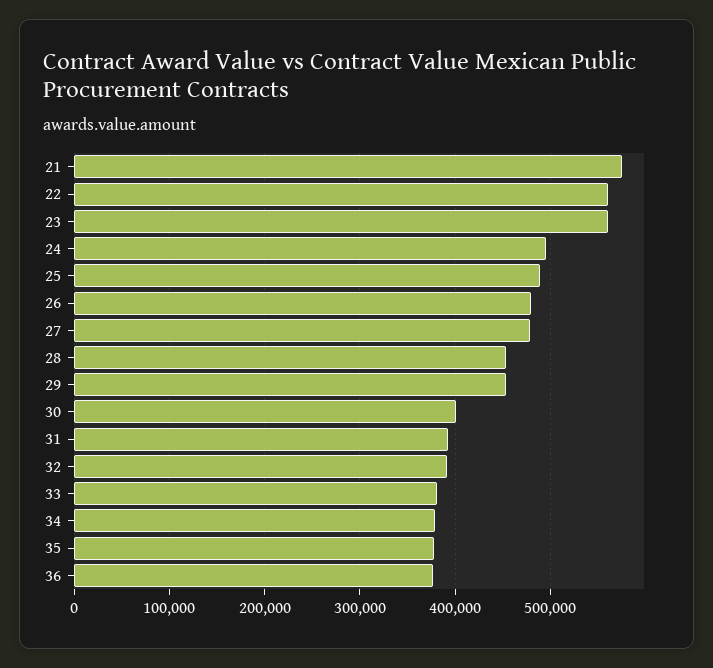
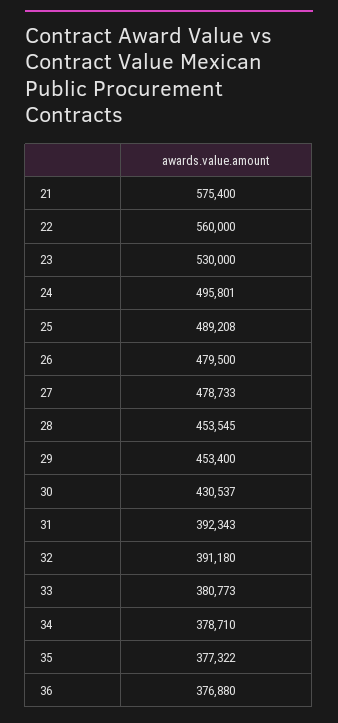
  {
    "21": 575400,
    "22": 560000,
-   "23": 560000,
+   "23": 530000,
    "24": 495801,
    "25": 489208,
    "26": 479500,
    "27": 478733,
    "28": 453545,
    "29": 453400,
-   "30": 400000,
+   "30": 430537,
    "31": 392343,
    "32": 391180,
    "33": 380773,
    "34": 378710,
    "35": 377322,
    "36": 376880
  }

